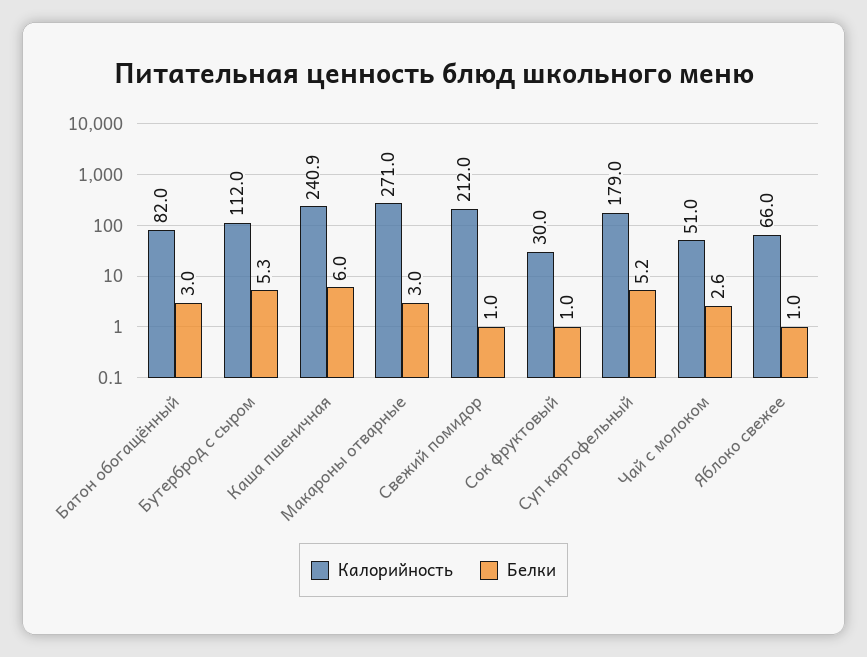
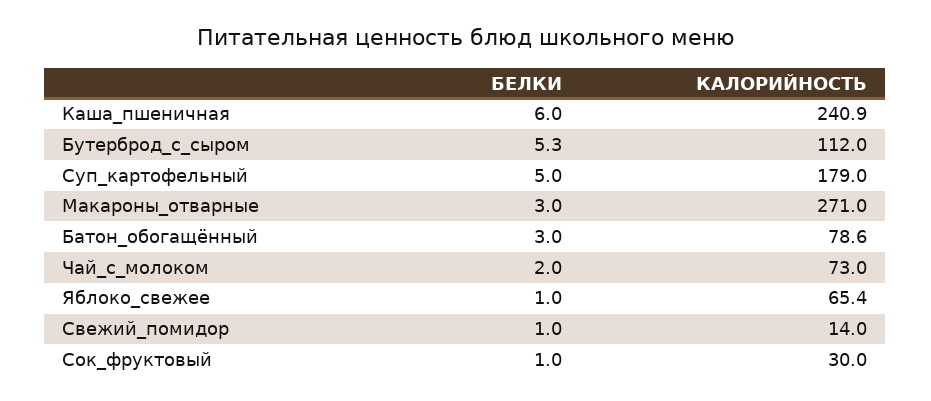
  {
    "Калорийность": {
-     "Батон обогащённый": 82,
+     "Батон обогащённый": 78.6,
      "Бутерброд с сыром": 112,
      "Каша пшеничная": 240.9,
      "Макароны отварные": 271,
-     "Свежий помидор": 212,
+     "Свежий помидор": 14,
      "Сок фруктовый": 30,
      "Суп картофельный": 179,
-     "Чай с молоком": 51,
+     "Чай с молоком": 73,
-     "Яблоко свежее": 66
+     "Яблоко свежее": 65.4
    },
    "Белки": {
      "Батон обогащённый": 3,
      "Бутерброд с сыром": 5.3,
      "Каша пшеничная": 6,
      "Макароны отварные": 3,
      "Свежий помидор": 1,
      "Сок фруктовый": 1,
-     "Суп картофельный": 5.2,
+     "Суп картофельный": 5,
-     "Чай с молоком": 2.6,
+     "Чай с молоком": 2,
      "Яблоко свежее": 1
    }
  }

